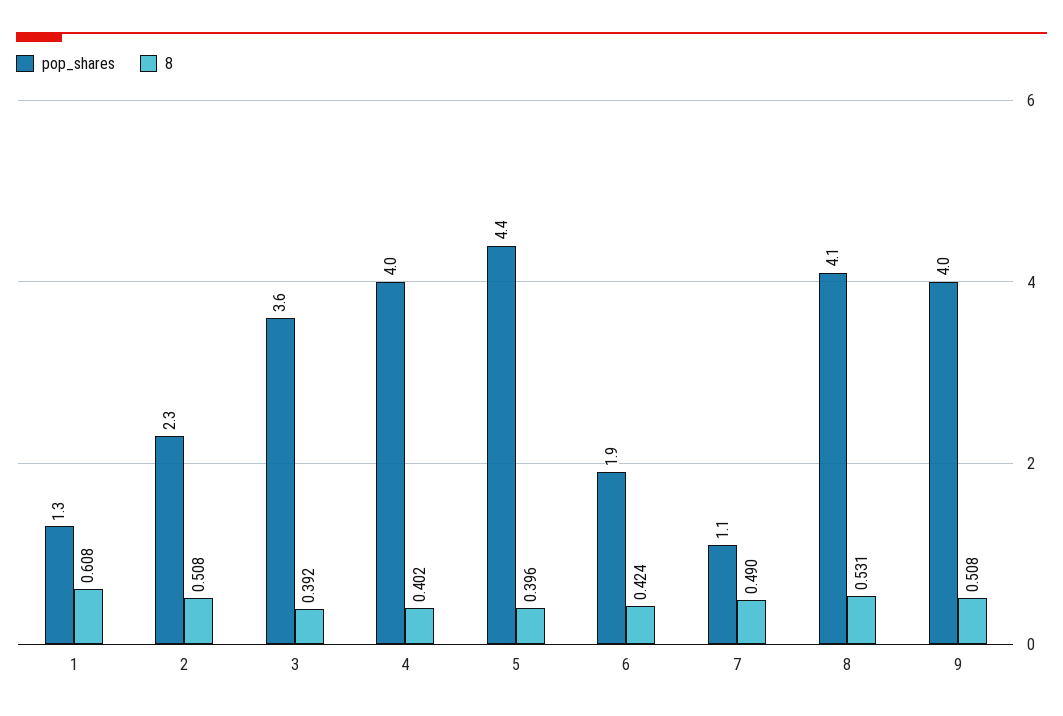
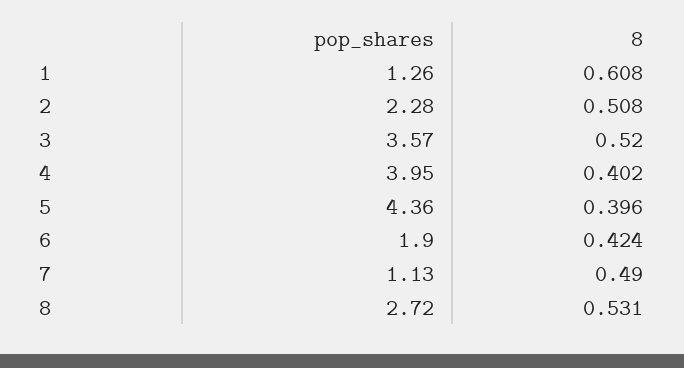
  {
    "pop_shares": {
      "1": 1.26,
      "2": 2.28,
      "3": 3.57,
      "4": 3.95,
      "5": 4.36,
      "6": 1.9,
      "7": 1.13,
-     "8": 4.1,
+     "8": 2.72
-     "9": 4
    },
    "8": {
      "1": 0.608,
      "2": 0.508,
-     "3": 0.392,
+     "3": 0.52,
      "4": 0.402,
      "5": 0.396,
      "6": 0.424,
      "7": 0.49,
-     "8": 0.531,
+     "8": 0.531
-     "9": 0.508
    }
  }

